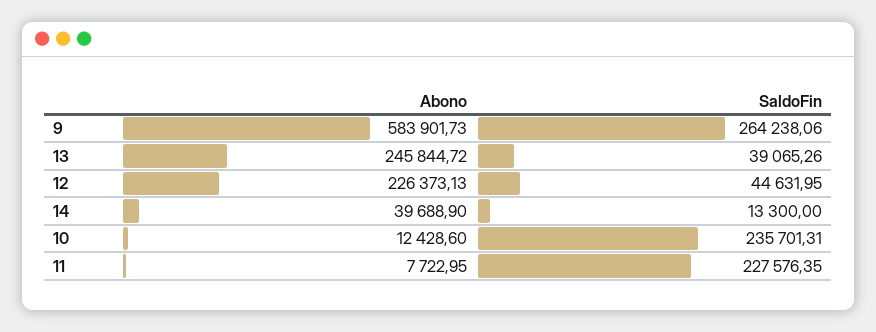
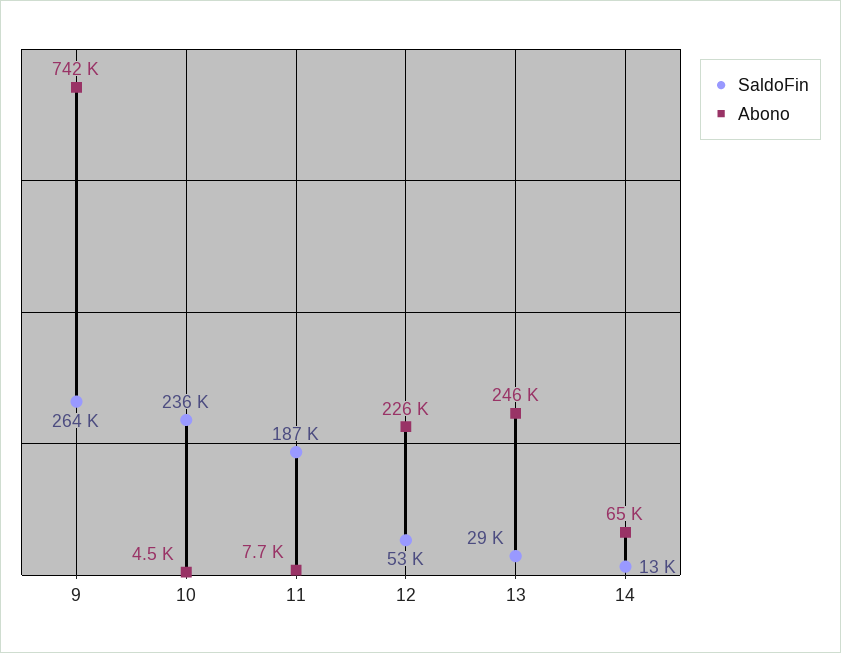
  {
    "Abono": {
-     "9": 583901.73,
+     "9": 742000,
      "13": 245844.72,
      "12": 226373.13,
-     "14": 39688.9,
+     "14": 65000,
-     "10": 12428.6,
+     "10": 4500,
      "11": 7722.95
    },
    "SaldoFin": {
      "9": 264238.06,
-     "13": 39065.26,
+     "13": 29000,
-     "12": 44631.95,
+     "12": 53000,
      "14": 13300,
      "10": 235701.31,
-     "11": 227576.35
+     "11": 187000
    }
  }

